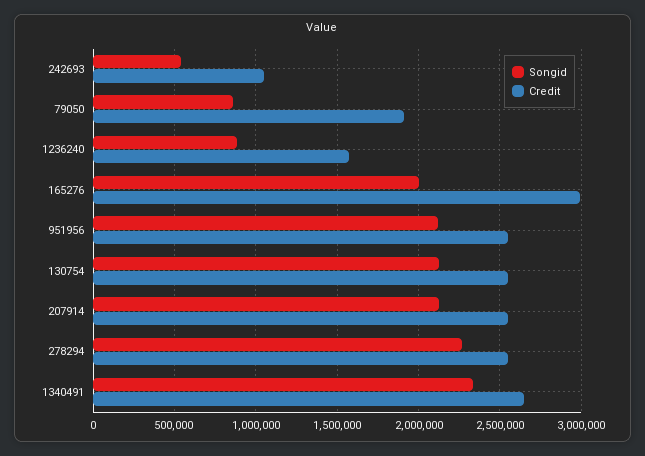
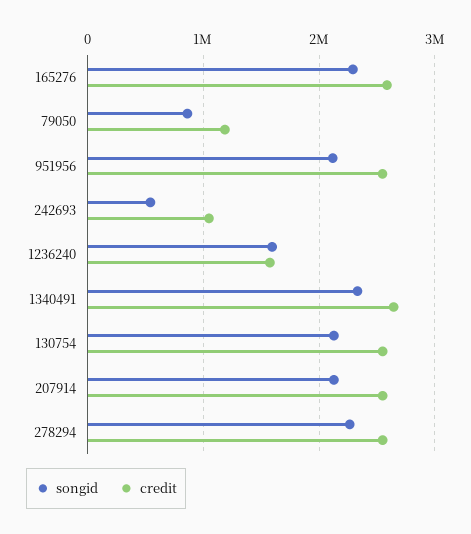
  {
    "Songid": {
      "242693": 550000,
      "79050": 850000,
-     "1236240": 900000,
+     "1236240": 1600000,
-     "165276": 2000000,
+     "165276": 2300000,
      "951956": 2100000,
      "130754": 2150000,
      "207914": 2150000,
      "278294": 2250000,
      "1340491": 2350000
    },
    "Credit": {
      "242693": 1050000,
-     "79050": 1900000,
+     "79050": 1200000,
      "1236240": 1550000,
-     "165276": 3000000,
+     "165276": 2600000,
      "951956": 2550000,
      "130754": 2550000,
      "207914": 2550000,
      "278294": 2550000,
      "1340491": 2650000
    }
  }

